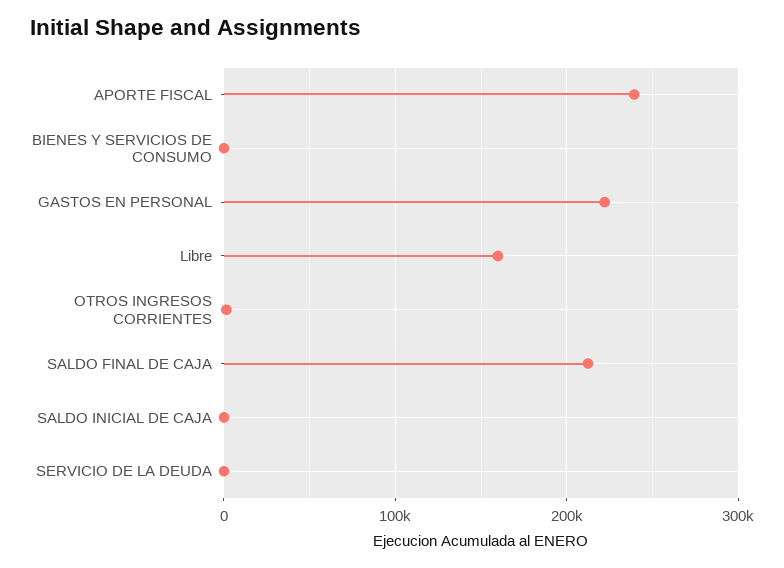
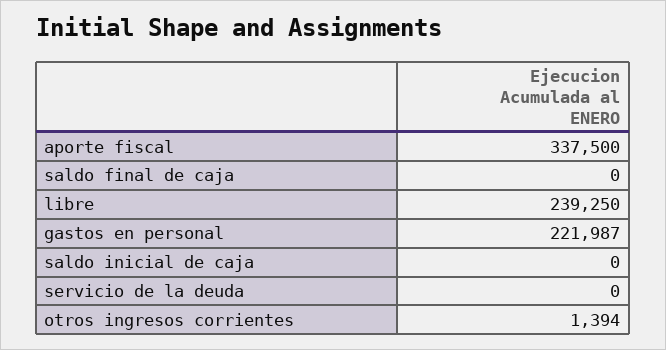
  {
-   "APORTE FISCAL": 240000,
+   "APORTE FISCAL": 337500,
-   "BIENES Y SERVICIOS DE CONSUMO": 0,
    "GASTOS EN PERSONAL": 221987,
-   "Libre": 160000,
+   "Libre": 239250,
    "OTROS INGRESOS CORRIENTES": 1394,
-   "SALDO FINAL DE CAJA": 210000,
+   "SALDO FINAL DE CAJA": 0,
    "SALDO INICIAL DE CAJA": 0,
    "SERVICIO DE LA DEUDA": 0
  }

